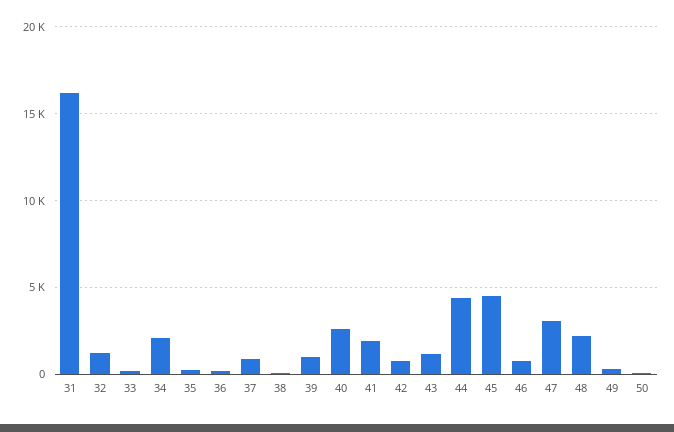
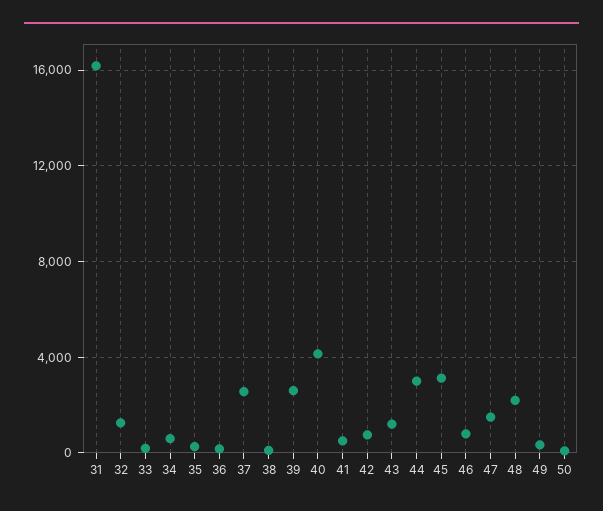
  {
    "31": 16000,
    "32": 1500,
    "33": 0,
-   "34": 2000,
+   "34": 500,
    "35": 500,
    "36": 0,
-   "37": 1000,
+   "37": 2500,
    "38": 0,
-   "39": 1000,
+   "39": 2500,
-   "40": 2500,
+   "40": 4000,
-   "41": 2000,
+   "41": 500,
    "42": 1000,
    "43": 1000,
-   "44": 4500,
+   "44": 3000,
-   "45": 4500,
+   "45": 3000,
    "46": 1000,
-   "47": 3000,
+   "47": 1500,
    "48": 2000,
    "49": 500,
    "50": 0
  }

